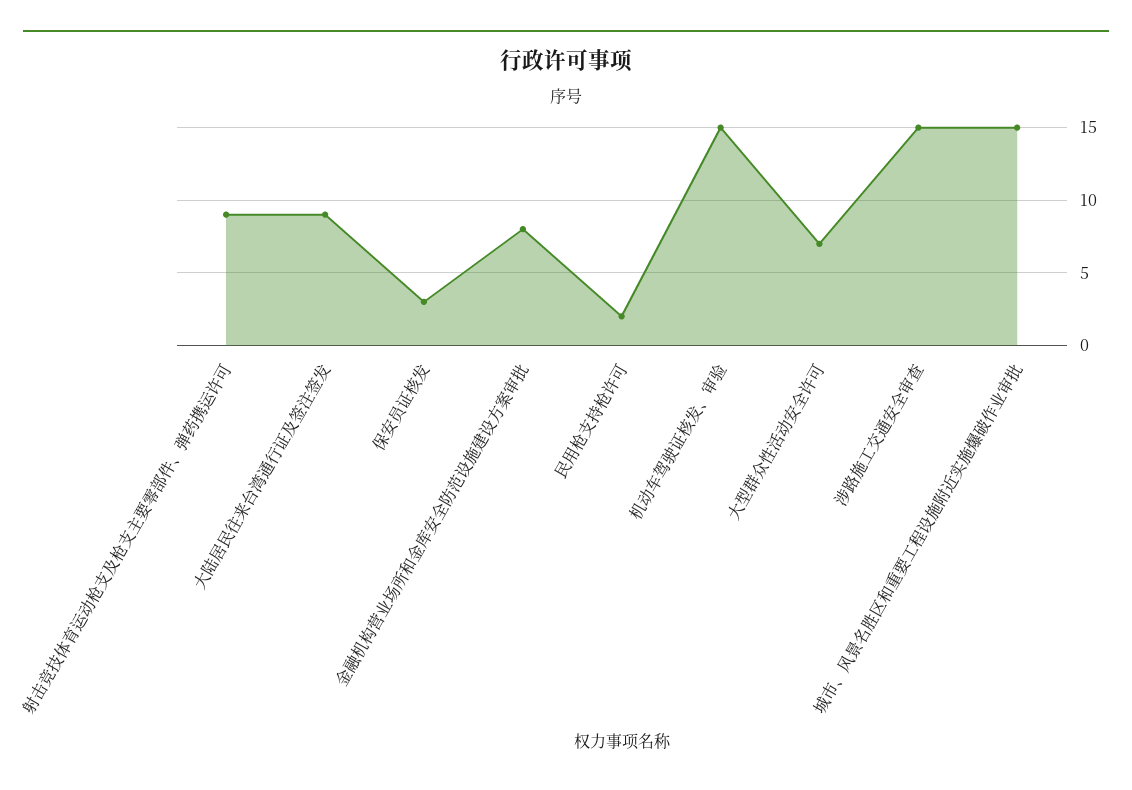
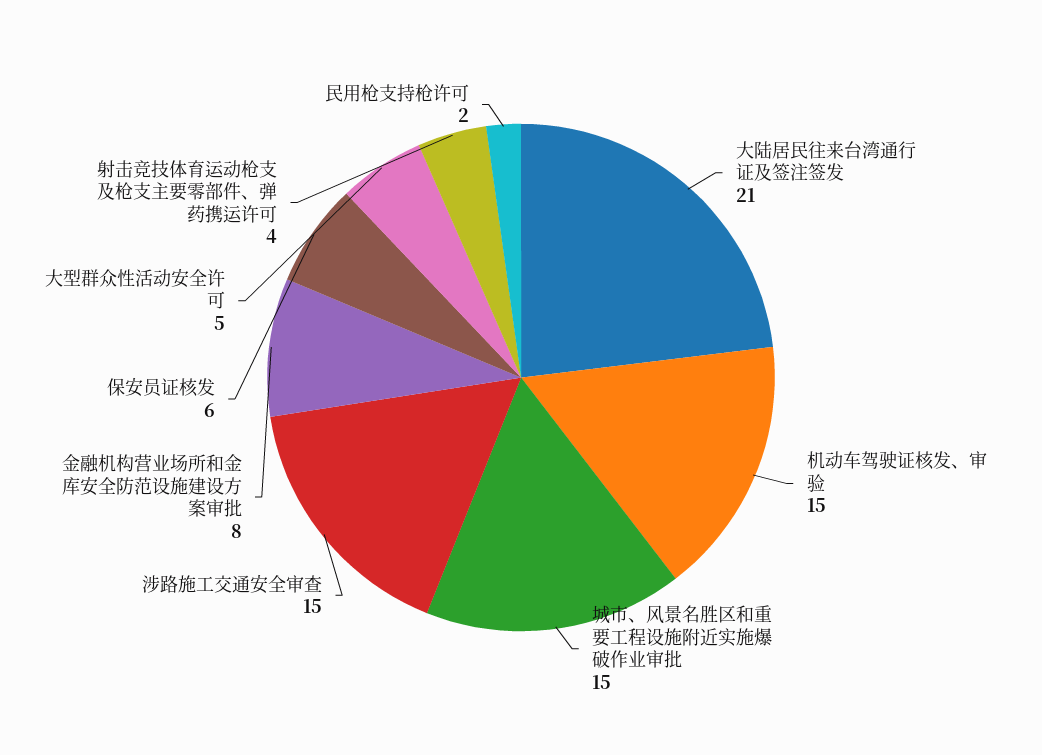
  {
-   "射击竞技体育运动枪支及枪支主要零部件、弹药携运许可": 9,
+   "射击竞技体育运动枪支及枪支主要零部件、弹药携运许可": 4,
-   "大陆居民往来台湾通行证及签注签发": 9,
+   "大陆居民往来台湾通行证及签注签发": 21,
-   "保安员证核发": 3,
+   "保安员证核发": 6,
    "金融机构营业场所和金库安全防范设施建设方案审批": 8,
    "民用枪支持枪许可": 2,
    "机动车驾驶证核发、审验": 15,
-   "大型群众性活动安全许可": 7,
+   "大型群众性活动安全许可": 5,
    "涉路施工交通安全审查": 15,
    "城市、风景名胜区和重要工程设施附近实施爆破作业审批": 15
  }

